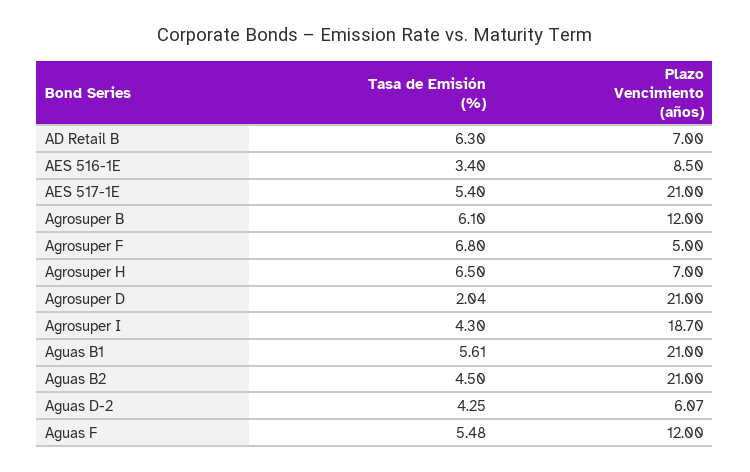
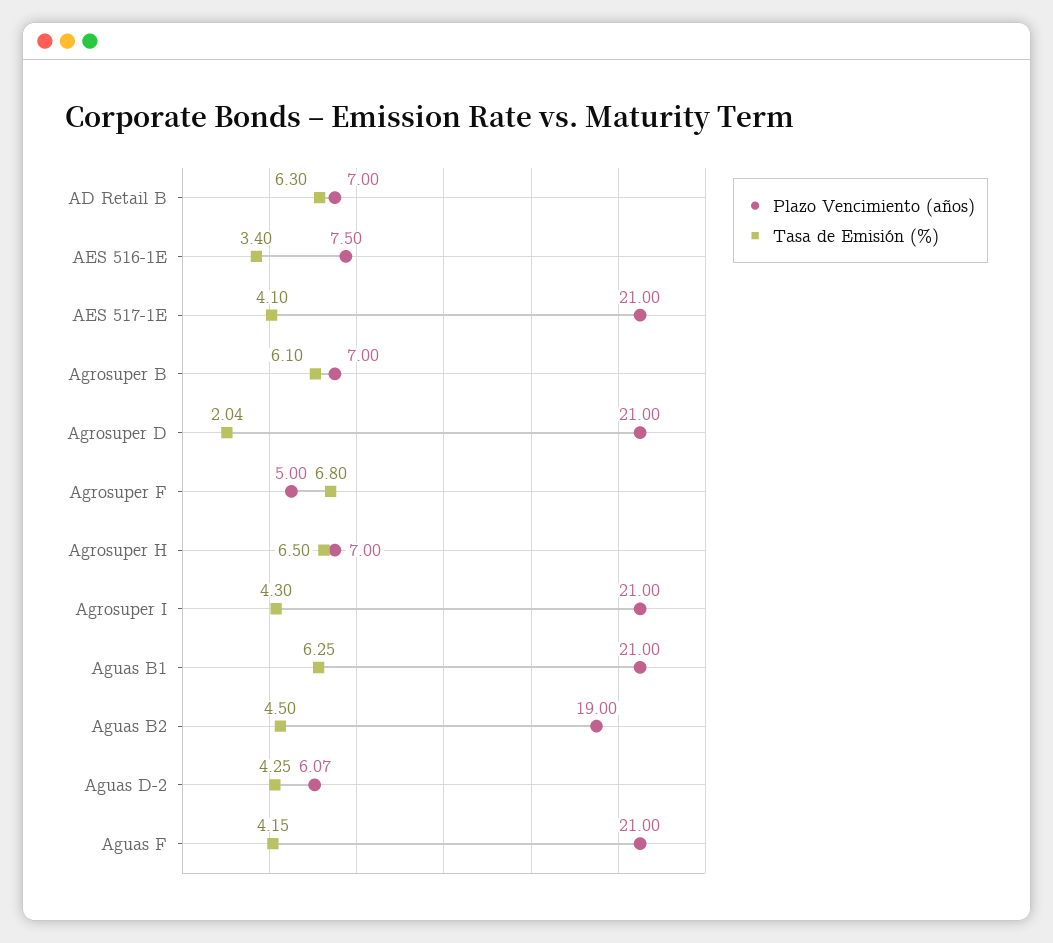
  {
    "Tasa de Emisión (%)": {
      "AD Retail B": 6.3,
      "AES 516-1E": 3.4,
-     "AES 517-1E": 5.4,
+     "AES 517-1E": 4.1,
      "Agrosuper B": 6.1,
      "Agrosuper F": 6.8,
      "Agrosuper H": 6.5,
      "Agrosuper D": 2.04,
      "Agrosuper I": 4.3,
-     "Aguas B1": 5.61,
+     "Aguas B1": 6.25,
      "Aguas B2": 4.5,
      "Aguas D-2": 4.25,
-     "Aguas F": 5.48
+     "Aguas F": 4.15
    },
    "Plazo Vencimiento (años)": {
      "AD Retail B": 7,
-     "AES 516-1E": 8.5,
+     "AES 516-1E": 7.5,
      "AES 517-1E": 21,
-     "Agrosuper B": 12,
+     "Agrosuper B": 7,
      "Agrosuper F": 5,
      "Agrosuper H": 7,
      "Agrosuper D": 21,
-     "Agrosuper I": 18.7,
+     "Agrosuper I": 21,
      "Aguas B1": 21,
-     "Aguas B2": 21,
+     "Aguas B2": 19,
      "Aguas D-2": 6.07,
-     "Aguas F": 12
+     "Aguas F": 21
    }
  }

